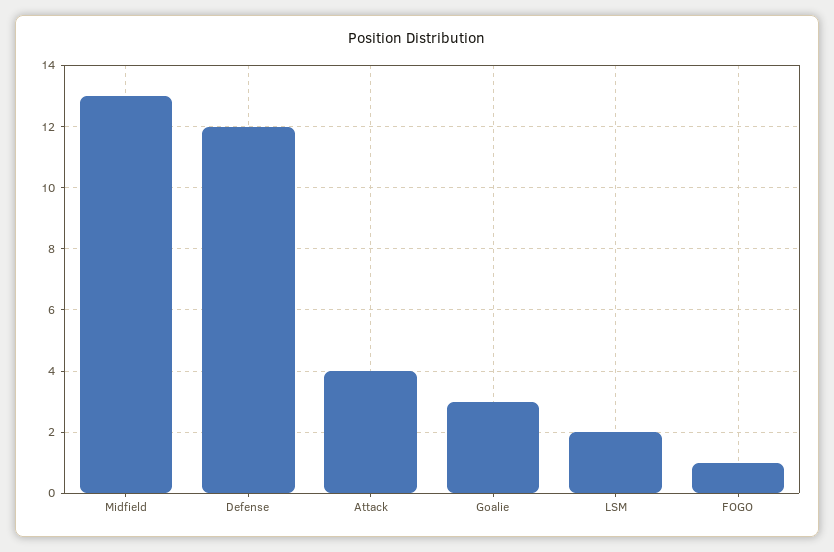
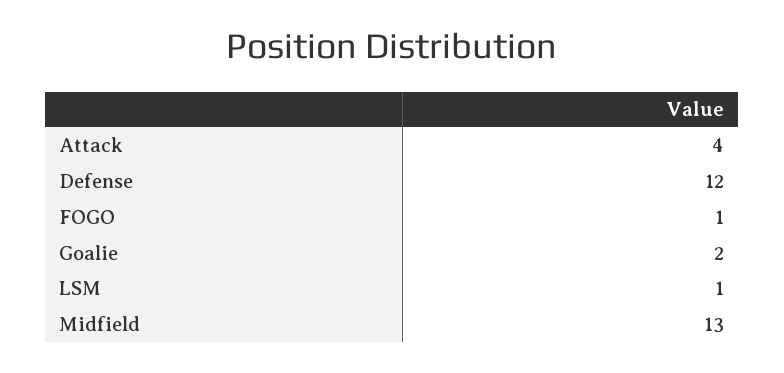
  {
    "Midfield": 13,
    "Defense": 12,
    "Attack": 4,
-   "Goalie": 3,
+   "Goalie": 2,
-   "LSM": 2,
+   "LSM": 1,
    "FOGO": 1
  }

